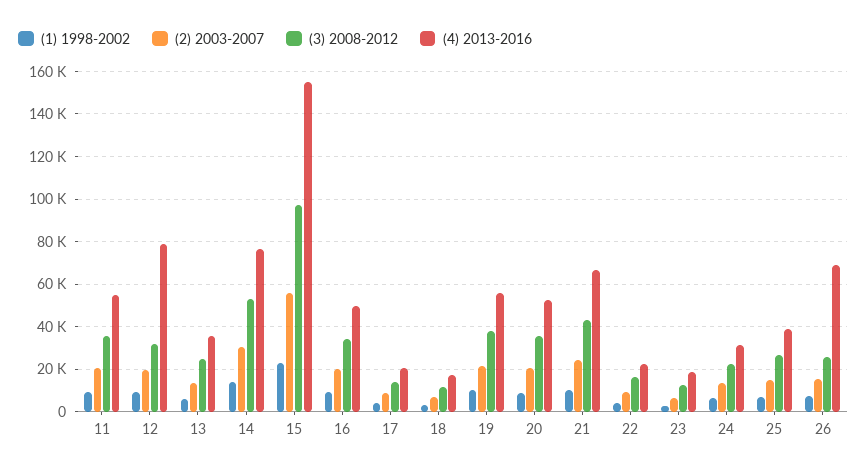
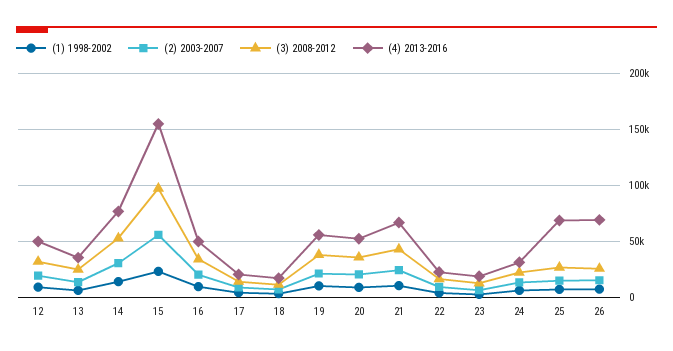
  {
    "(1) 1998-2002": {
-     "11": 10000,
      "12": 10000,
      "13": 5000,
      "14": 15000,
      "15": 25000,
      "16": 10000,
      "17": 5000,
      "18": 5000,
      "19": 10000,
      "20": 10000,
      "21": 10000,
      "22": 5000,
      "23": 5000,
      "24": 5000,
      "25": 5000,
      "26": 5000
    },
    "(2) 2003-2007": {
-     "11": 20000,
      "12": 20000,
      "13": 15000,
      "14": 30000,
      "15": 55000,
      "16": 20000,
      "17": 10000,
      "18": 5000,
      "19": 20000,
      "20": 20000,
      "21": 25000,
      "22": 10000,
      "23": 5000,
      "24": 15000,
      "25": 15000,
      "26": 15000
    },
    "(3) 2008-2012": {
-     "11": 35000,
      "12": 30000,
      "13": 25000,
      "14": 55000,
      "15": 95000,
      "16": 35000,
      "17": 15000,
      "18": 10000,
      "19": 40000,
      "20": 35000,
      "21": 45000,
      "22": 15000,
      "23": 15000,
      "24": 20000,
      "25": 25000,
      "26": 25000
    },
    "(4) 2013-2016": {
-     "11": 55000,
-     "12": 80000,
+     "12": 50000,
      "13": 35000,
      "14": 75000,
      "15": 155000,
      "16": 50000,
      "17": 20000,
      "18": 15000,
      "19": 55000,
      "20": 50000,
      "21": 65000,
      "22": 25000,
      "23": 20000,
      "24": 30000,
-     "25": 40000,
+     "25": 70000,
      "26": 70000
    }
  }

